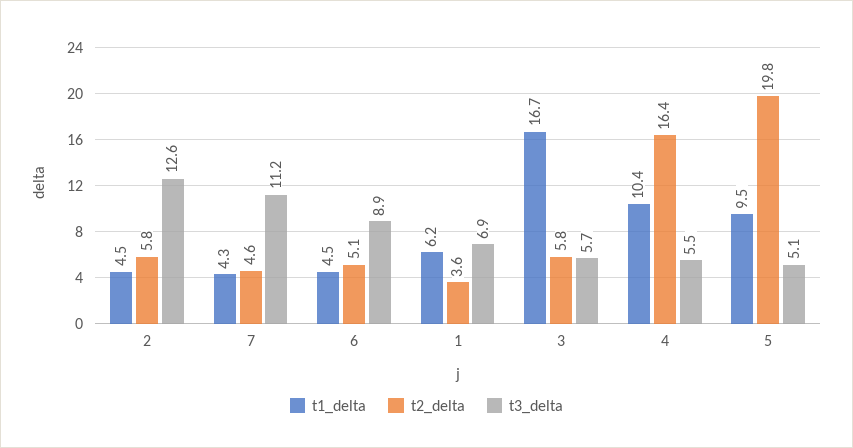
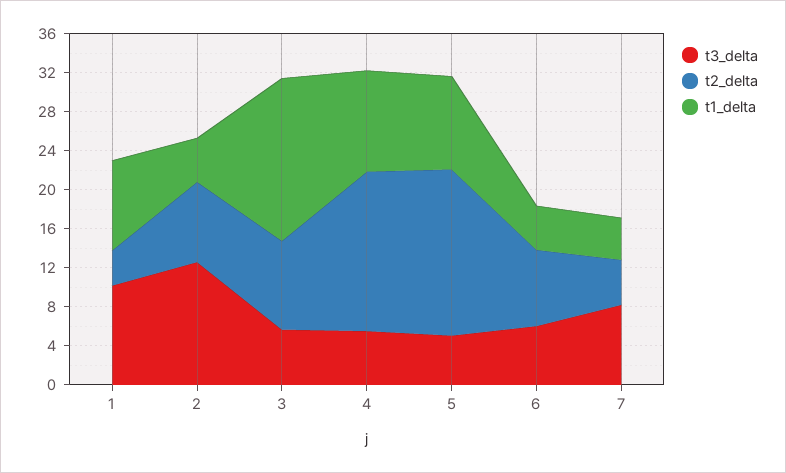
  {
    "t1_delta": {
      "2": 4.5,
      "7": 4.3,
      "6": 4.5,
-     "1": 6.2,
+     "1": 9,
      "3": 16.7,
      "4": 10.4,
      "5": 9.5
    },
    "t2_delta": {
-     "2": 5.8,
+     "2": 8,
      "7": 4.6,
-     "6": 5.1,
+     "6": 8,
      "1": 3.6,
-     "3": 5.8,
+     "3": 9,
      "4": 16.4,
-     "5": 19.8
+     "5": 17
    },
    "t3_delta": {
      "2": 12.6,
-     "7": 11.2,
+     "7": 8,
-     "6": 8.9,
+     "6": 6,
-     "1": 6.9,
+     "1": 10,
      "3": 5.7,
      "4": 5.5,
      "5": 5.1
    }
  }

